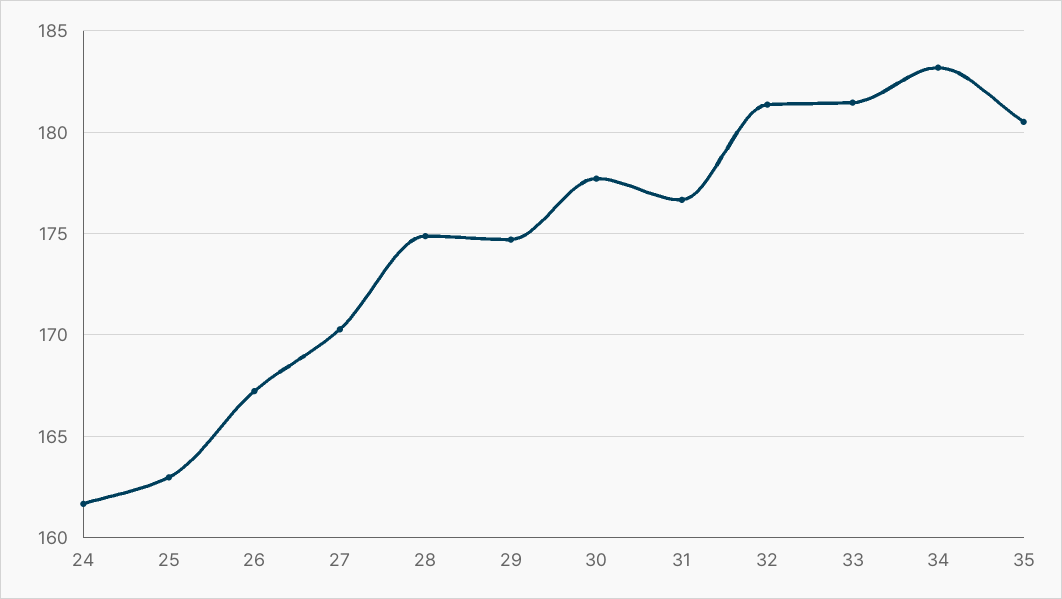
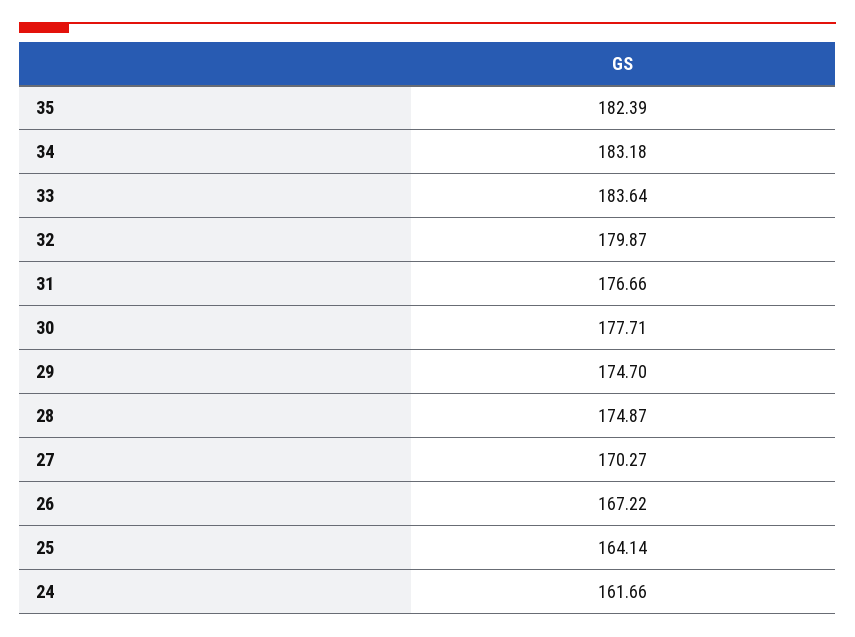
  {
    "24": 161.66,
-   "25": 163,
+   "25": 164.14,
    "26": 167.22,
    "27": 170.27,
    "28": 174.87,
    "29": 174.7,
    "30": 177.71,
    "31": 176.66,
-   "32": 181.5,
+   "32": 179.87,
-   "33": 181.5,
+   "33": 183.64,
    "34": 183.18,
-   "35": 180.5
+   "35": 182.39
  }

